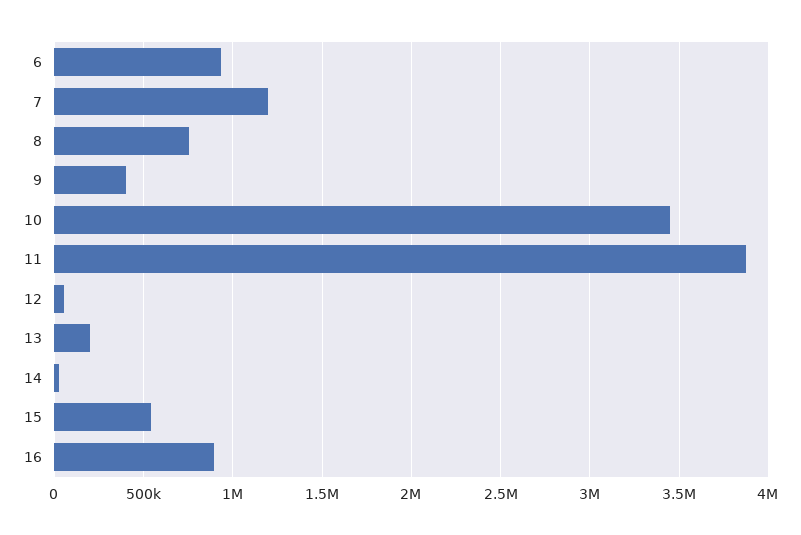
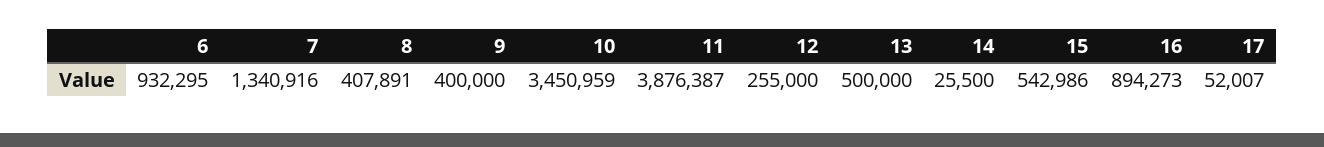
  {
    "6": 932295,
-   "7": 1200000,
+   "7": 1340916,
-   "8": 750000,
+   "8": 407891,
    "9": 400000,
    "10": 3450959,
    "11": 3876387,
-   "12": 50000,
+   "12": 255000,
-   "13": 200000,
+   "13": 500000,
    "14": 25500,
    "15": 542986,
-   "16": 894273
+   "16": 894273,
+   "17": 52007
  }

